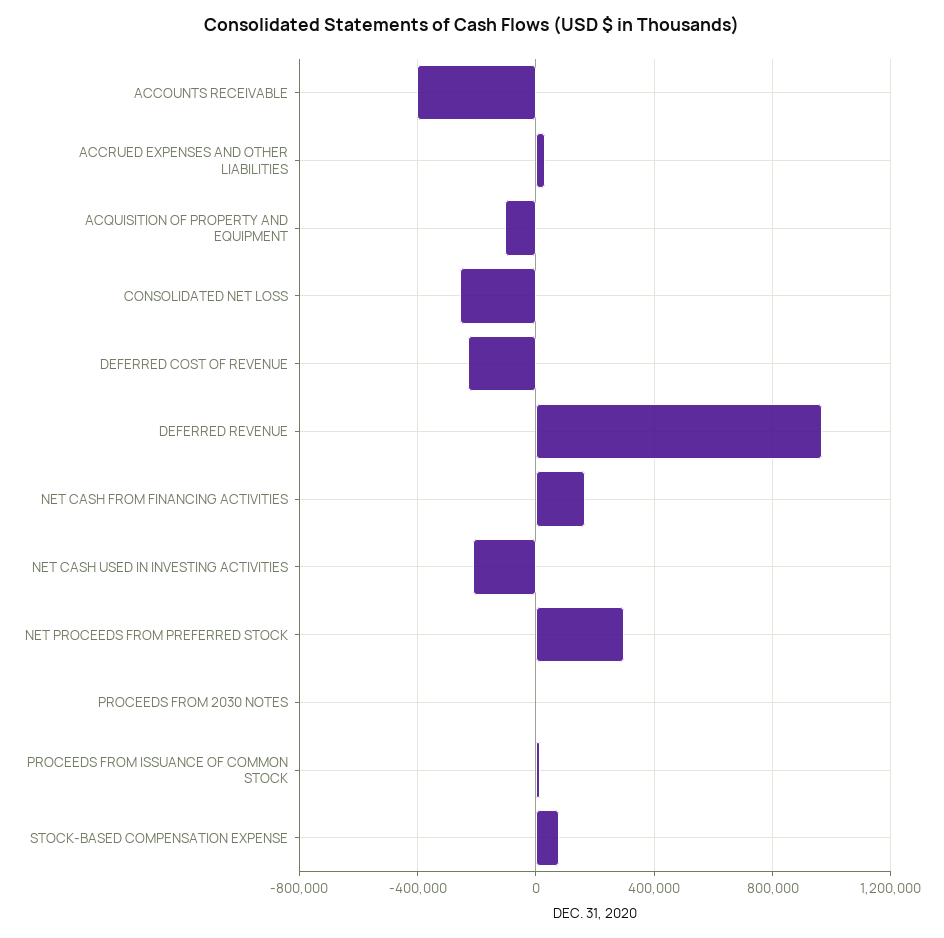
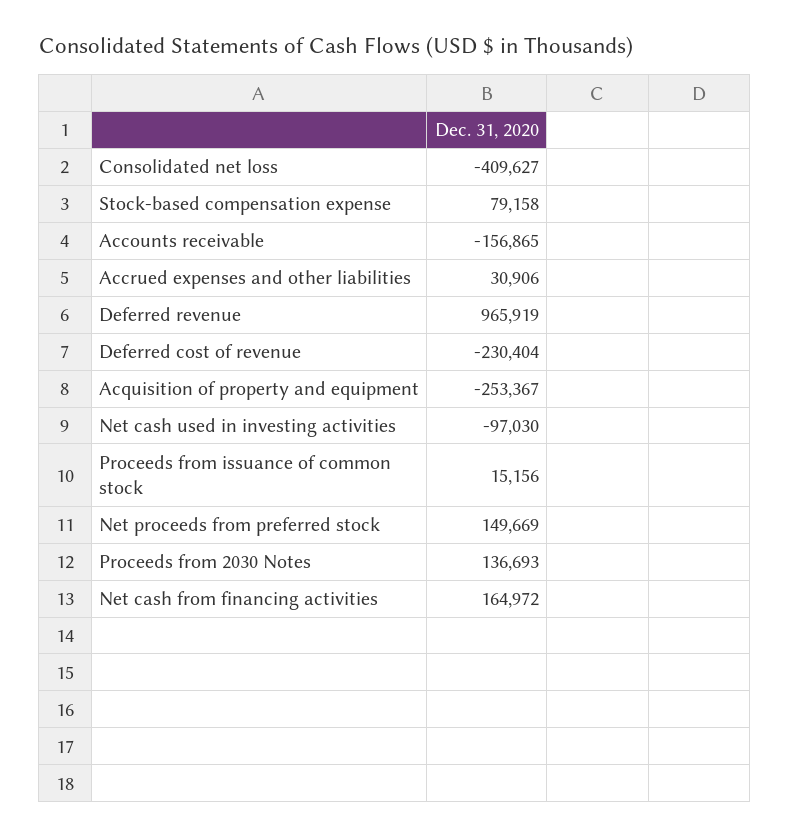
  {
-   "ACCOUNTS RECEIVABLE": -400000,
+   "ACCOUNTS RECEIVABLE": -156865,
    "ACCRUED EXPENSES AND OTHER LIABILITIES": 30906,
-   "ACQUISITION OF PROPERTY AND EQUIPMENT": -100000,
+   "ACQUISITION OF PROPERTY AND EQUIPMENT": -253367,
-   "CONSOLIDATED NET LOSS": -250000,
+   "CONSOLIDATED NET LOSS": -409627,
    "DEFERRED COST OF REVENUE": -230404,
    "DEFERRED REVENUE": 965919,
    "NET CASH FROM FINANCING ACTIVITIES": 164972,
-   "NET CASH USED IN INVESTING ACTIVITIES": -200000,
+   "NET CASH USED IN INVESTING ACTIVITIES": -97030,
-   "NET PROCEEDS FROM PREFERRED STOCK": 300000,
+   "NET PROCEEDS FROM PREFERRED STOCK": 149669,
-   "PROCEEDS FROM 2030 NOTES": 0,
+   "PROCEEDS FROM 2030 NOTES": 136693,
    "PROCEEDS FROM ISSUANCE OF COMMON STOCK": 15156,
    "STOCK-BASED COMPENSATION EXPENSE": 79158
  }

